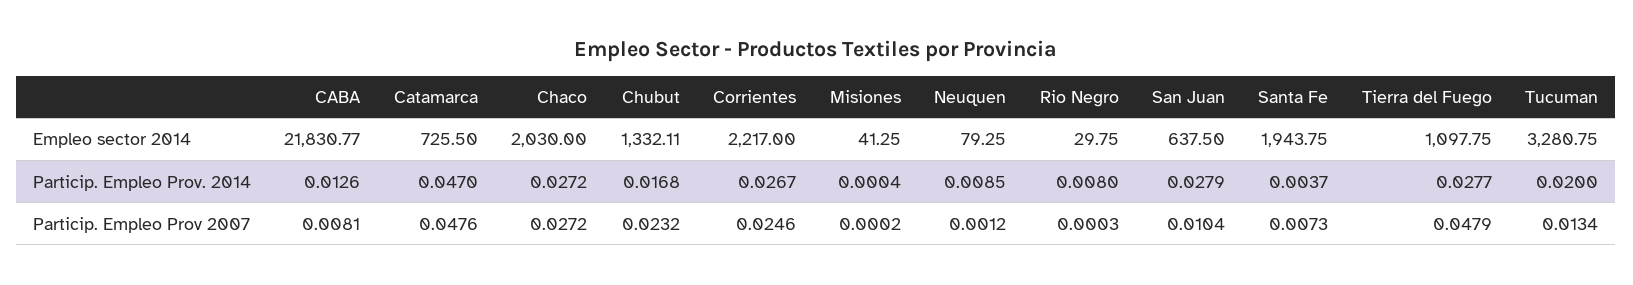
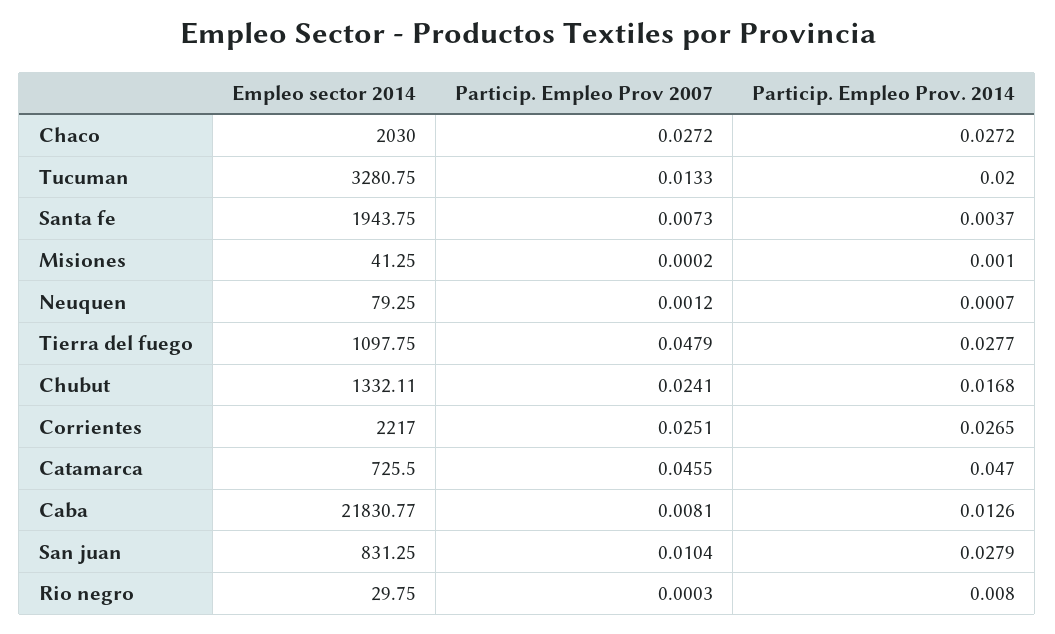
  {
    "CABA": {
      "Empleo sector 2014": 21830.77,
      "Particip. Empleo Prov. 2014": 0.0126,
      "Particip. Empleo Prov 2007": 0.0081
    },
    "Catamarca": {
      "Empleo sector 2014": 725.5,
      "Particip. Empleo Prov. 2014": 0.047,
-     "Particip. Empleo Prov 2007": 0.0476
+     "Particip. Empleo Prov 2007": 0.0455
    },
    "Chaco": {
      "Empleo sector 2014": 2030,
      "Particip. Empleo Prov. 2014": 0.0272,
      "Particip. Empleo Prov 2007": 0.0272
    },
    "Chubut": {
      "Empleo sector 2014": 1332.11,
      "Particip. Empleo Prov. 2014": 0.0168,
-     "Particip. Empleo Prov 2007": 0.0232
+     "Particip. Empleo Prov 2007": 0.0241
    },
    "Corrientes": {
      "Empleo sector 2014": 2217,
-     "Particip. Empleo Prov. 2014": 0.0267,
+     "Particip. Empleo Prov. 2014": 0.0265,
-     "Particip. Empleo Prov 2007": 0.0246
+     "Particip. Empleo Prov 2007": 0.0251
    },
    "Misiones": {
      "Empleo sector 2014": 41.25,
-     "Particip. Empleo Prov. 2014": 0.0004,
+     "Particip. Empleo Prov. 2014": 0.001,
      "Particip. Empleo Prov 2007": 0.0002
    },
    "Neuquen": {
      "Empleo sector 2014": 79.25,
-     "Particip. Empleo Prov. 2014": 0.0085,
+     "Particip. Empleo Prov. 2014": 0.0007,
      "Particip. Empleo Prov 2007": 0.0012
    },
    "Rio Negro": {
      "Empleo sector 2014": 29.75,
      "Particip. Empleo Prov. 2014": 0.008,
      "Particip. Empleo Prov 2007": 0.0003
    },
    "San Juan": {
-     "Empleo sector 2014": 637.5,
+     "Empleo sector 2014": 831.25,
      "Particip. Empleo Prov. 2014": 0.0279,
      "Particip. Empleo Prov 2007": 0.0104
    },
    "Santa Fe": {
      "Empleo sector 2014": 1943.75,
      "Particip. Empleo Prov. 2014": 0.0037,
      "Particip. Empleo Prov 2007": 0.0073
    },
    "Tierra del Fuego": {
      "Empleo sector 2014": 1097.75,
      "Particip. Empleo Prov. 2014": 0.0277,
      "Particip. Empleo Prov 2007": 0.0479
    },
    "Tucuman": {
      "Empleo sector 2014": 3280.75,
      "Particip. Empleo Prov. 2014": 0.02,
-     "Particip. Empleo Prov 2007": 0.0134
+     "Particip. Empleo Prov 2007": 0.0133
    }
  }

